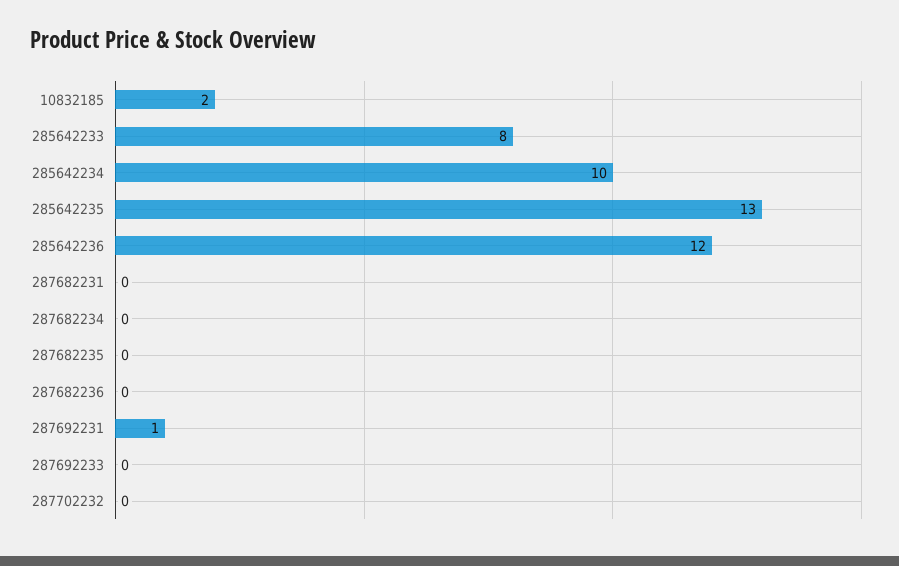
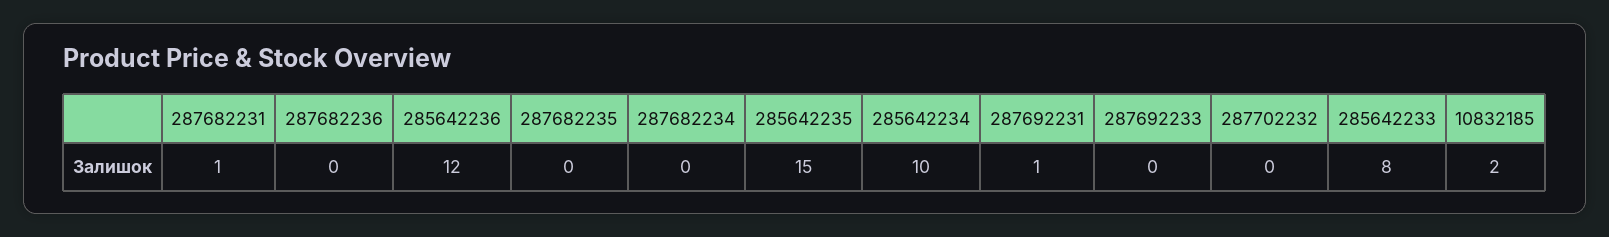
  {
    "10832185": 2,
    "285642233": 8,
    "285642234": 10,
-   "285642235": 13,
+   "285642235": 15,
    "285642236": 12,
-   "287682231": 0,
+   "287682231": 1,
    "287682234": 0,
    "287682235": 0,
    "287682236": 0,
    "287692231": 1,
    "287692233": 0,
    "287702232": 0
  }

